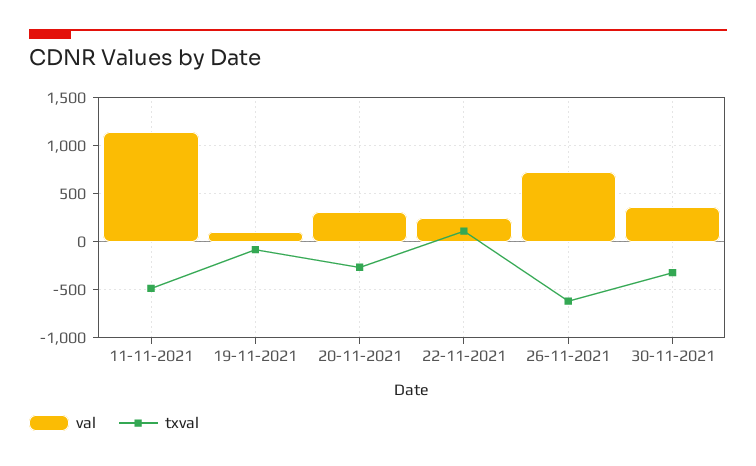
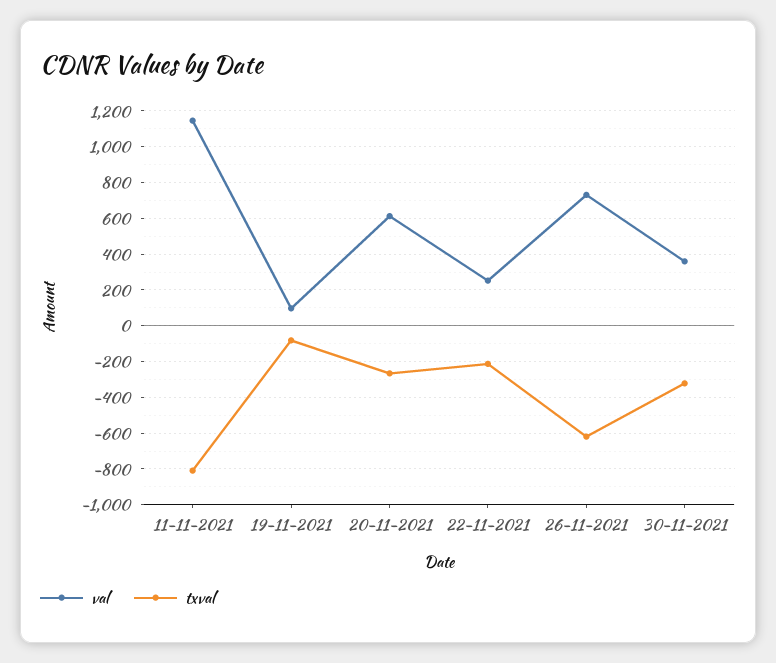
  {
    "val": {
      "11-11-2021": 1150,
      "19-11-2021": 100,
-     "20-11-2021": 300,
+     "20-11-2021": 600,
      "22-11-2021": 250,
      "26-11-2021": 750,
      "30-11-2021": 350
    },
    "txval": {
-     "11-11-2021": -500,
+     "11-11-2021": -800,
      "19-11-2021": -100,
      "20-11-2021": -250,
-     "22-11-2021": 100,
+     "22-11-2021": -200,
      "26-11-2021": -600,
      "30-11-2021": -300
    }
  }

